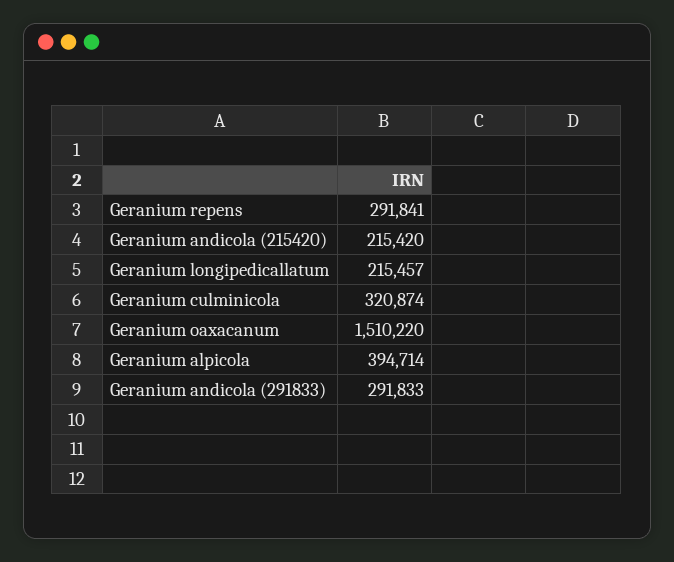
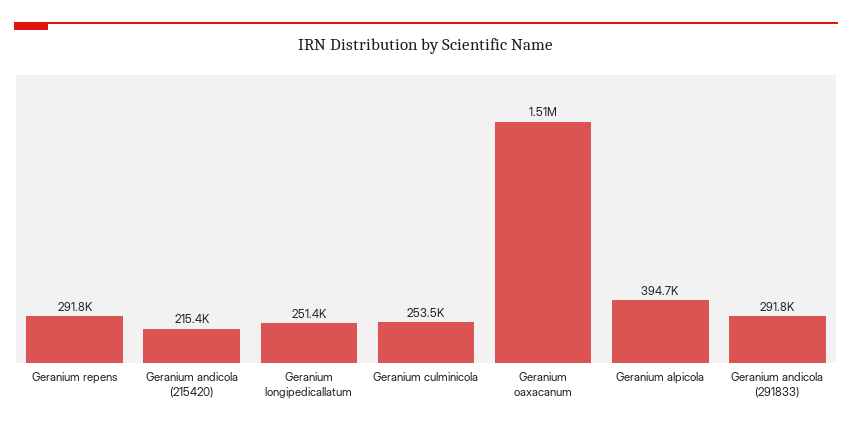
  {
    "Geranium repens": 291841,
    "Geranium andicola (215420)": 215420,
-   "Geranium longipedicallatum": 215457,
+   "Geranium longipedicallatum": 251400,
-   "Geranium culminicola": 320874,
+   "Geranium culminicola": 253500,
    "Geranium oaxacanum": 1510220,
    "Geranium alpicola": 394714,
    "Geranium andicola (291833)": 291833
  }

